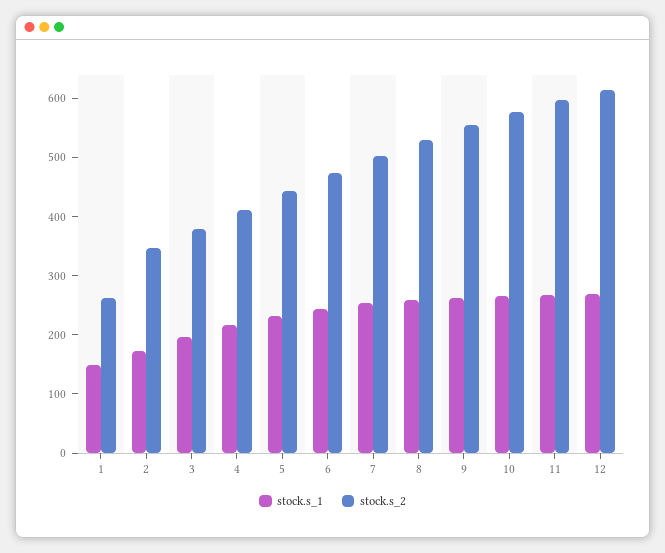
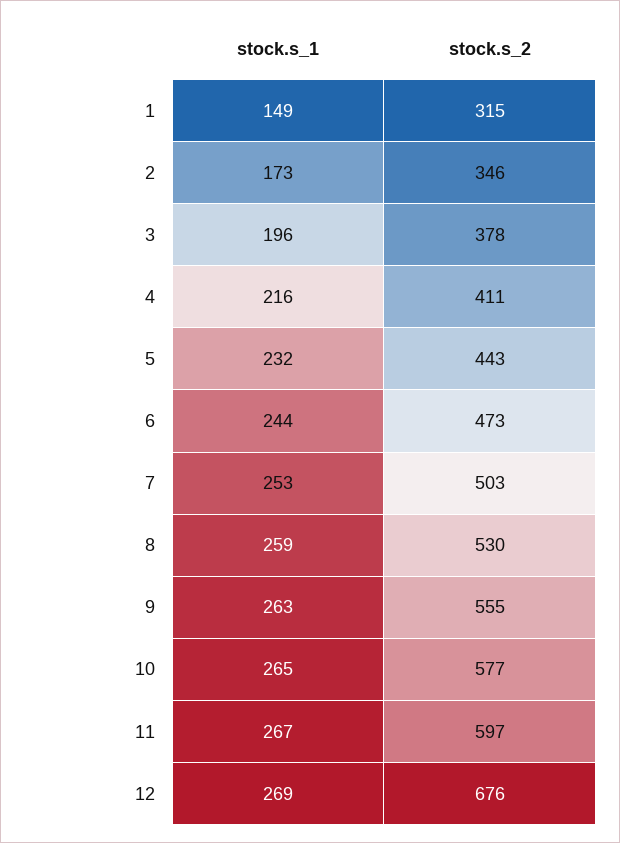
  {
    "stock.s_1": {
      "1": 149,
      "2": 173,
      "3": 196,
      "4": 216,
      "5": 232,
      "6": 244,
      "7": 253,
      "8": 259,
      "9": 263,
      "10": 265,
      "11": 267,
      "12": 269
    },
    "stock.s_2": {
-     "1": 260,
+     "1": 315,
      "2": 346,
      "3": 378,
      "4": 411,
      "5": 443,
      "6": 473,
      "7": 503,
      "8": 530,
      "9": 555,
      "10": 577,
      "11": 597,
-     "12": 620
+     "12": 676
    }
  }

